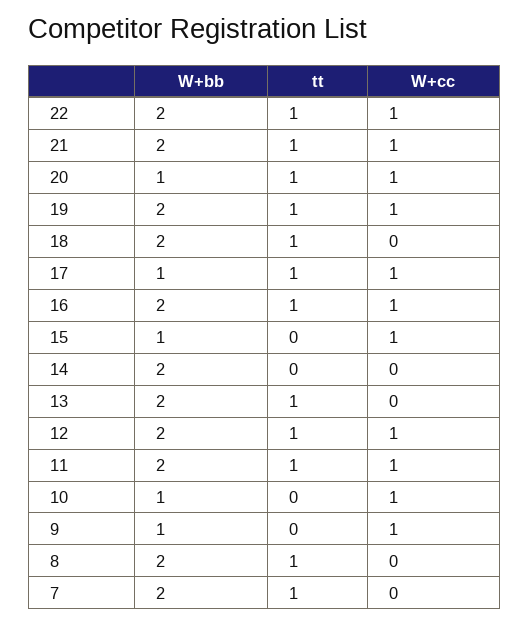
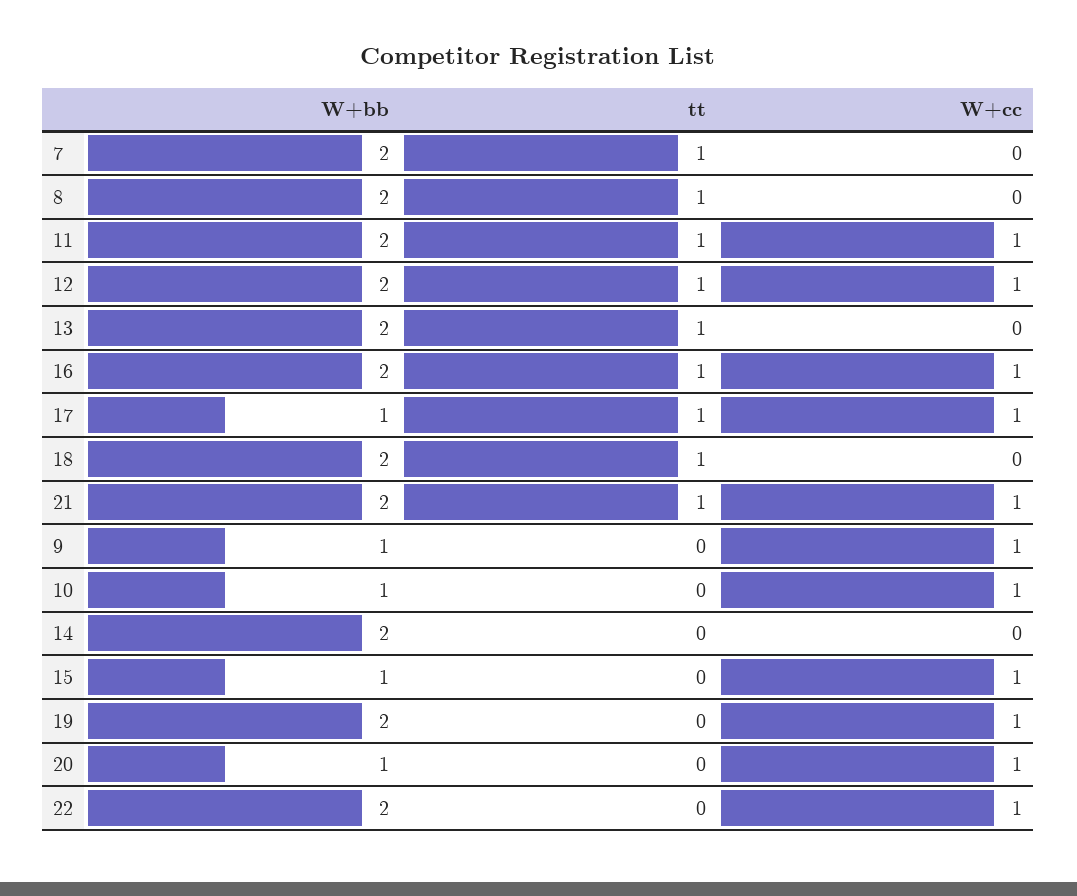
  {
    "W+bb": {
      "22": 2,
      "21": 2,
      "20": 1,
      "19": 2,
      "18": 2,
      "17": 1,
      "16": 2,
      "15": 1,
      "14": 2,
      "13": 2,
      "12": 2,
      "11": 2,
      "10": 1,
      "9": 1,
      "8": 2,
      "7": 2
    },
    "tt": {
-     "22": 1,
+     "22": 0,
      "21": 1,
-     "20": 1,
+     "20": 0,
-     "19": 1,
+     "19": 0,
      "18": 1,
      "17": 1,
      "16": 1,
      "15": 0,
      "14": 0,
      "13": 1,
      "12": 1,
      "11": 1,
      "10": 0,
      "9": 0,
      "8": 1,
      "7": 1
    },
    "W+cc": {
      "22": 1,
      "21": 1,
      "20": 1,
      "19": 1,
      "18": 0,
      "17": 1,
      "16": 1,
      "15": 1,
      "14": 0,
      "13": 0,
      "12": 1,
      "11": 1,
      "10": 1,
      "9": 1,
      "8": 0,
      "7": 0
    }
  }

